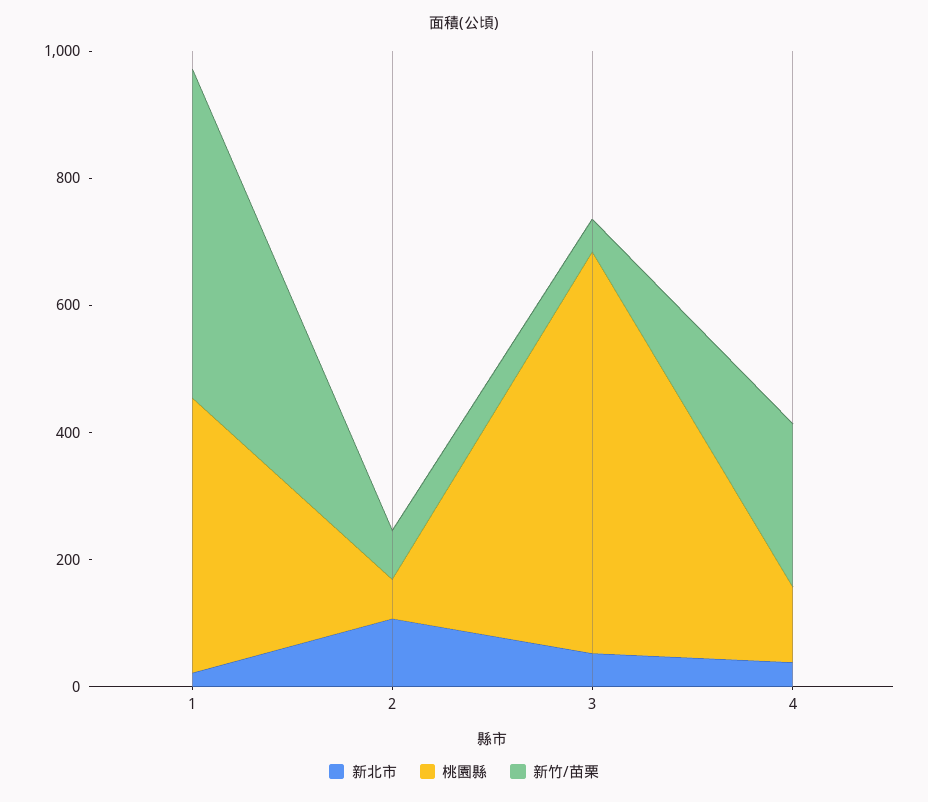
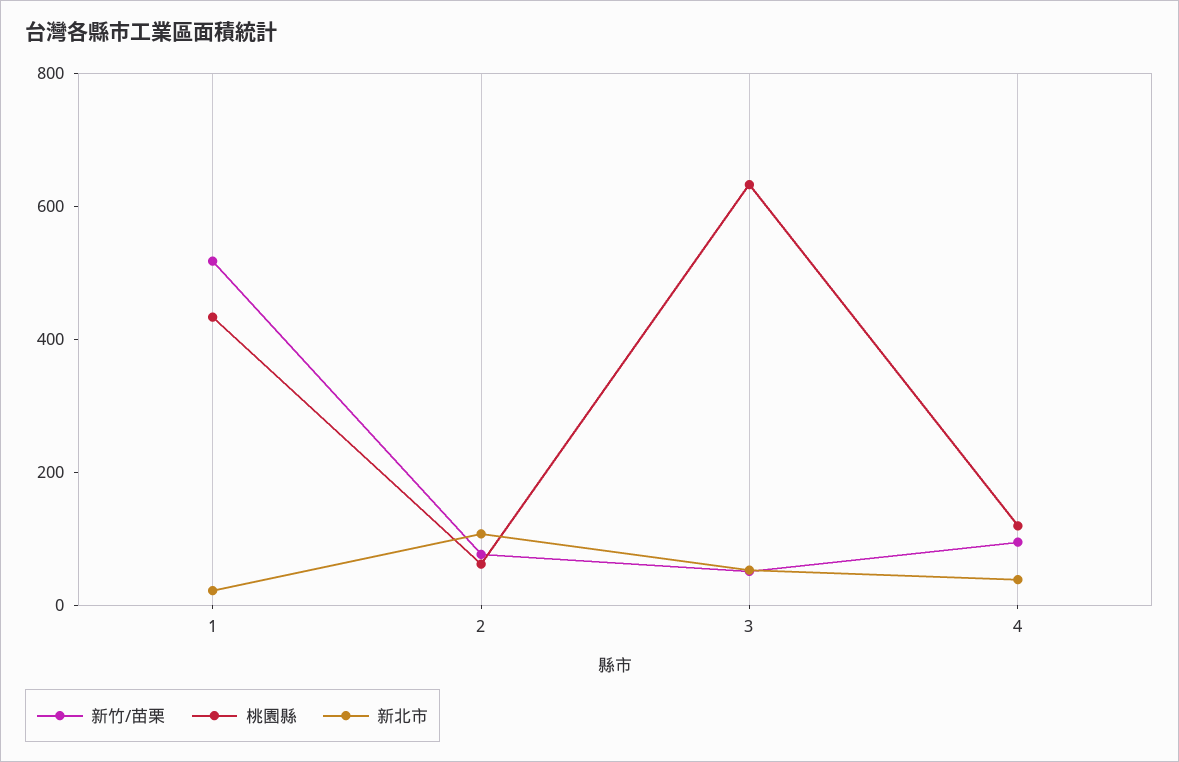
  {
    "新北市": {
      "1": 0,
      "2": 100,
      "3": 50,
      "4": 50
    },
    "桃園縣": {
      "1": 450,
      "2": 50,
      "3": 650,
      "4": 100
    },
    "新竹/苗栗": {
      "1": 500,
      "2": 100,
      "3": 50,
-     "4": 250
+     "4": 100
    }
  }

